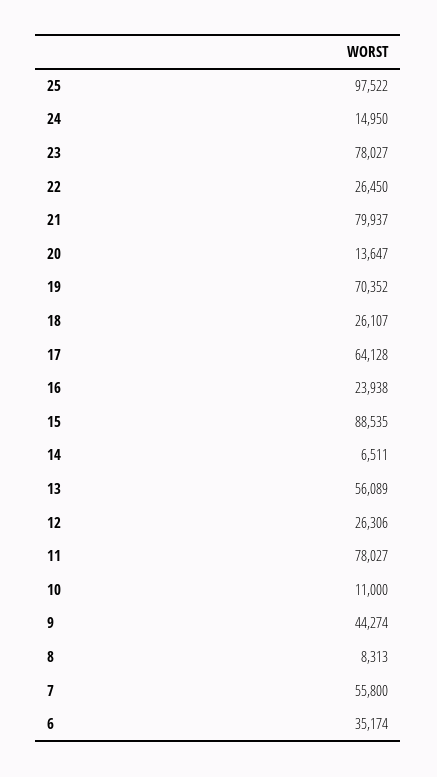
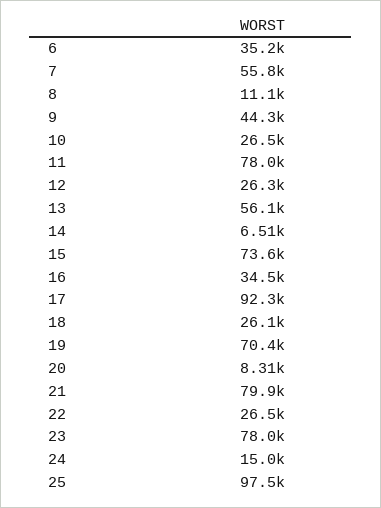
  {
    "25": 97522,
    "24": 14950,
    "23": 78027,
    "22": 26450,
    "21": 79937,
-   "20": 13647,
+   "20": 8310,
    "19": 70352,
    "18": 26107,
-   "17": 64128,
+   "17": 92300,
-   "16": 23938,
+   "16": 34500,
-   "15": 88535,
+   "15": 73600,
    "14": 6511,
    "13": 56089,
    "12": 26306,
    "11": 78027,
-   "10": 11000,
+   "10": 26500,
    "9": 44274,
-   "8": 8313,
+   "8": 11100,
    "7": 55800,
    "6": 35174
  }

